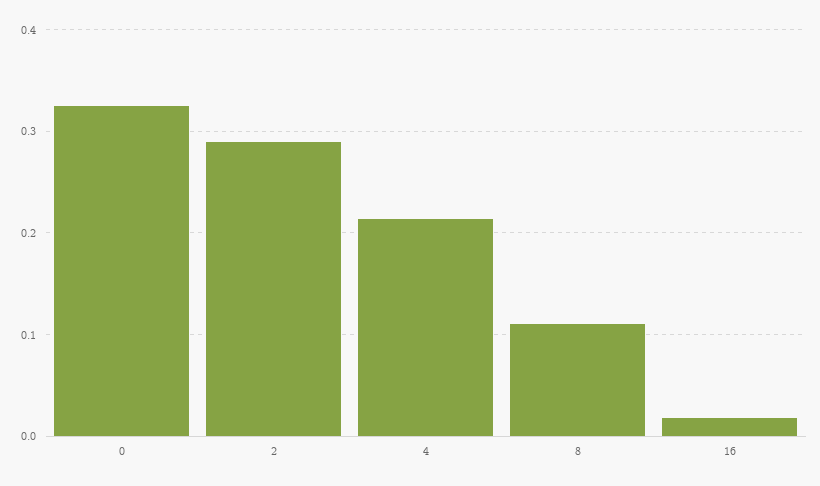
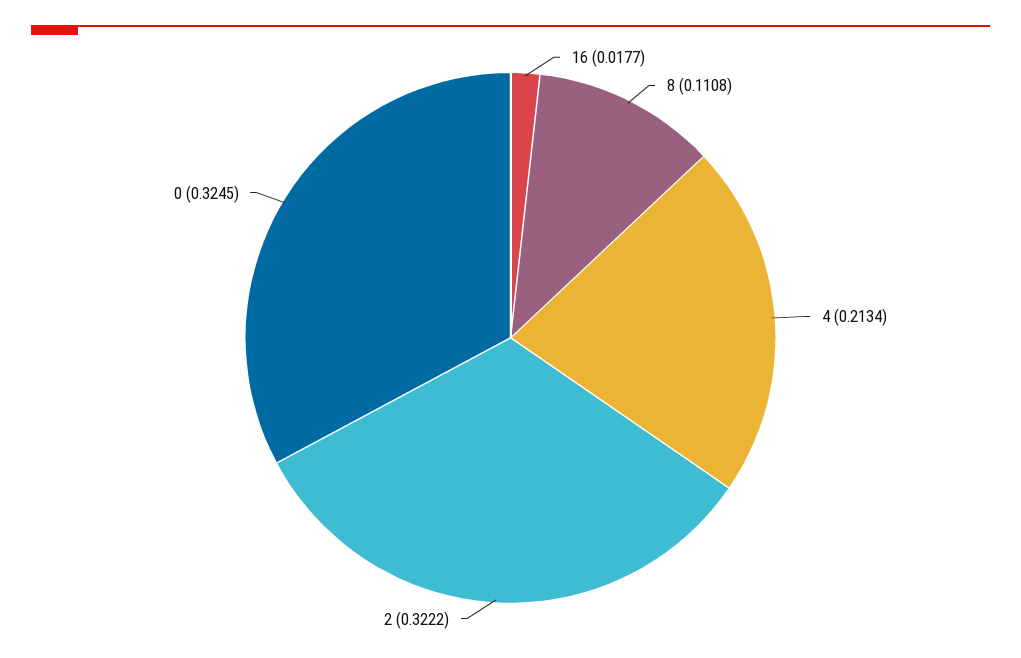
  {
    "0": 0.3245,
-   "2": 0.29,
+   "2": 0.3222,
    "4": 0.2134,
    "8": 0.1108,
    "16": 0.0177
  }

